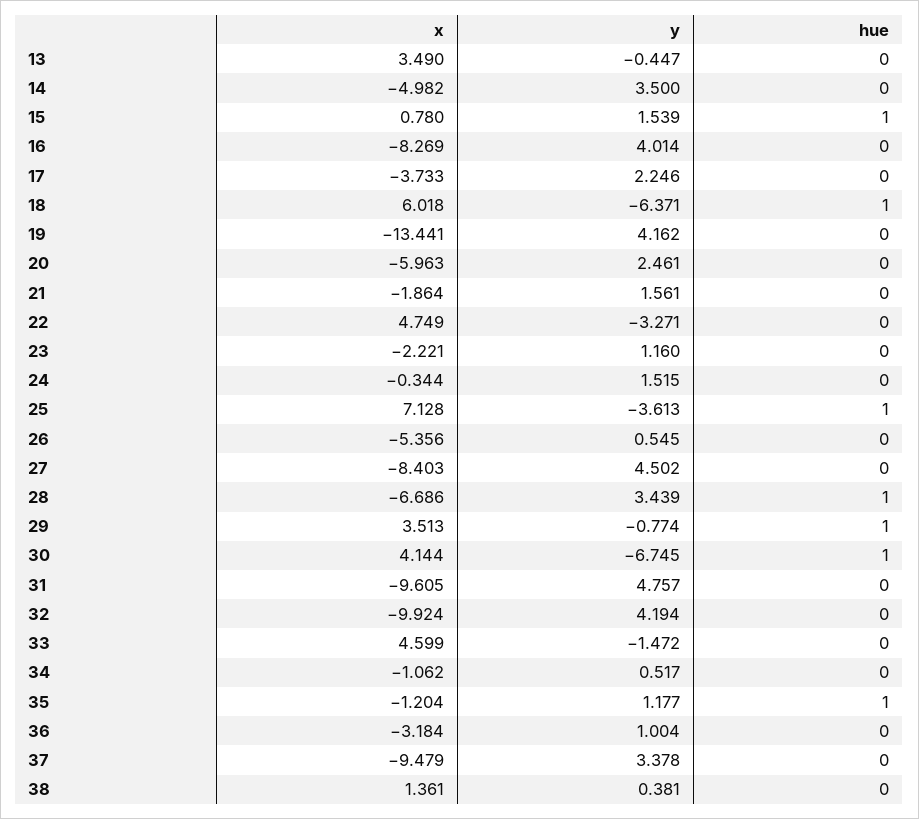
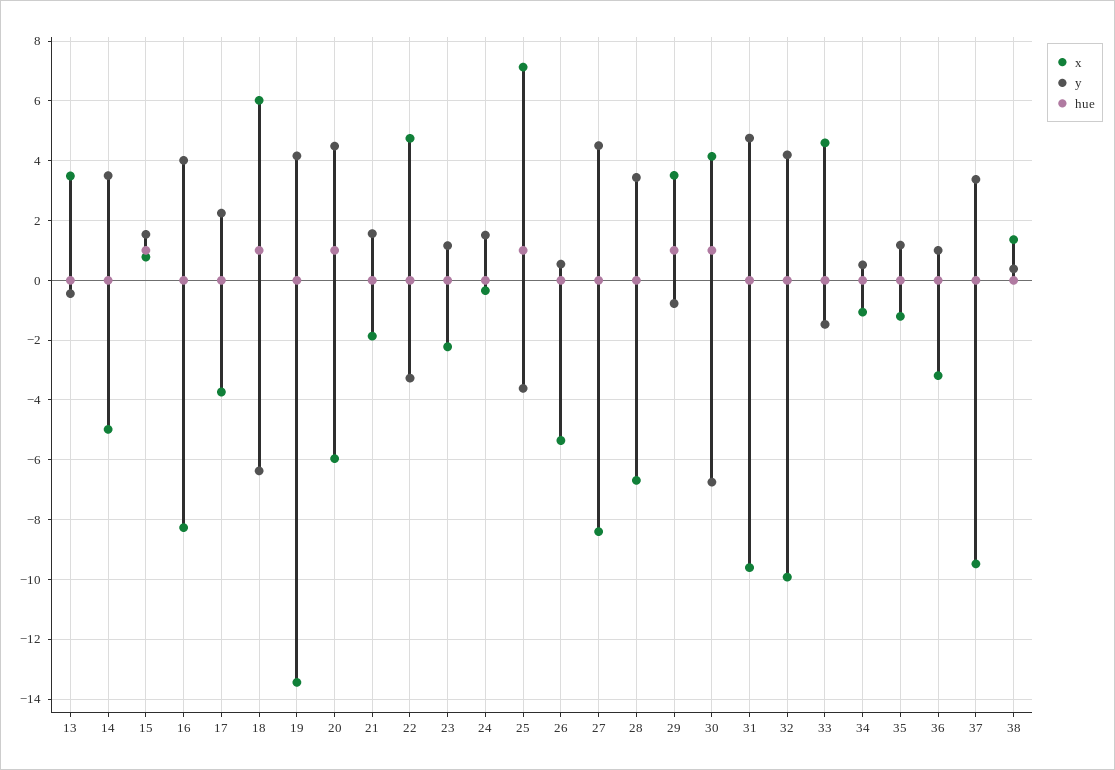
  {
    "x": {
      "13": 3.49,
      "14": -4.982,
      "15": 0.78,
      "16": -8.269,
      "17": -3.733,
      "18": 6.018,
      "19": -13.441,
      "20": -5.963,
      "21": -1.864,
      "22": 4.749,
      "23": -2.221,
      "24": -0.344,
      "25": 7.128,
      "26": -5.356,
      "27": -8.403,
      "28": -6.686,
      "29": 3.513,
      "30": 4.144,
      "31": -9.605,
      "32": -9.924,
      "33": 4.599,
      "34": -1.062,
      "35": -1.204,
      "36": -3.184,
      "37": -9.479,
      "38": 1.361
    },
    "y": {
      "13": -0.447,
      "14": 3.5,
      "15": 1.539,
      "16": 4.014,
      "17": 2.246,
      "18": -6.371,
      "19": 4.162,
-     "20": 2.461,
+     "20": 4.5,
      "21": 1.561,
      "22": -3.271,
      "23": 1.16,
      "24": 1.515,
      "25": -3.613,
      "26": 0.545,
      "27": 4.502,
      "28": 3.439,
      "29": -0.774,
      "30": -6.745,
      "31": 4.757,
      "32": 4.194,
      "33": -1.472,
      "34": 0.517,
      "35": 1.177,
      "36": 1.004,
      "37": 3.378,
      "38": 0.381
    },
    "hue": {
      "13": 0,
      "14": 0,
      "15": 1,
      "16": 0,
      "17": 0,
      "18": 1,
      "19": 0,
-     "20": 0,
+     "20": 1,
      "21": 0,
      "22": 0,
      "23": 0,
      "24": 0,
      "25": 1,
      "26": 0,
      "27": 0,
-     "28": 1,
+     "28": 0,
      "29": 1,
      "30": 1,
      "31": 0,
      "32": 0,
      "33": 0,
      "34": 0,
-     "35": 1,
+     "35": 0,
      "36": 0,
      "37": 0,
      "38": 0
    }
  }

